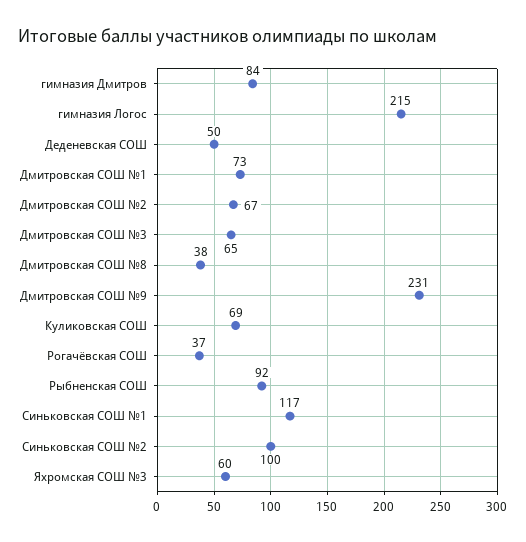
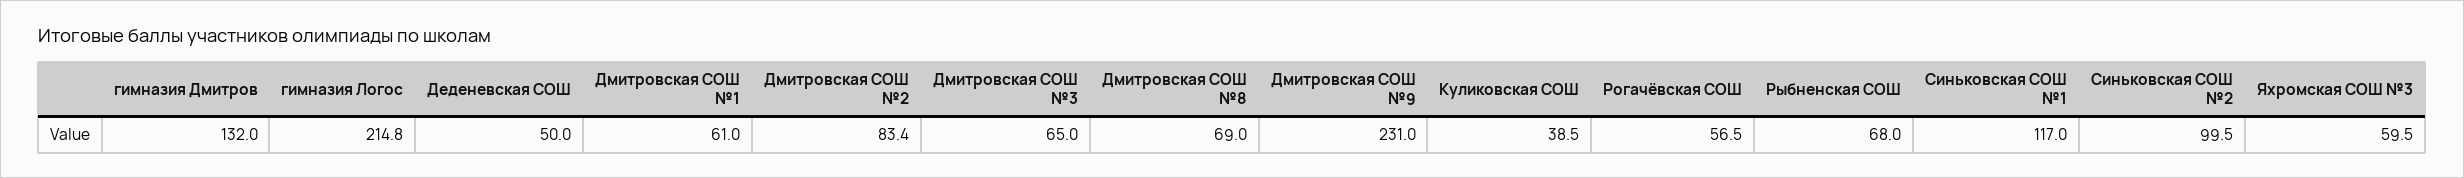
  {
-   "гимназия Дмитров": 84,
+   "гимназия Дмитров": 132,
    "гимназия Логос": 214.8,
    "Деденевская СОШ": 50,
-   "Дмитровская СОШ №1": 73,
+   "Дмитровская СОШ №1": 61,
-   "Дмитровская СОШ №2": 67,
+   "Дмитровская СОШ №2": 83.4,
    "Дмитровская СОШ №3": 65,
-   "Дмитровская СОШ №8": 38,
+   "Дмитровская СОШ №8": 69,
    "Дмитровская СОШ №9": 231,
-   "Куликовская СОШ": 69,
+   "Куликовская СОШ": 38.5,
-   "Рогачёвская СОШ": 37,
+   "Рогачёвская СОШ": 56.5,
-   "Рыбненская СОШ": 92,
+   "Рыбненская СОШ": 68,
    "Синьковская СОШ №1": 117,
    "Синьковская СОШ №2": 99.5,
    "Яхромская СОШ №3": 59.5
  }

